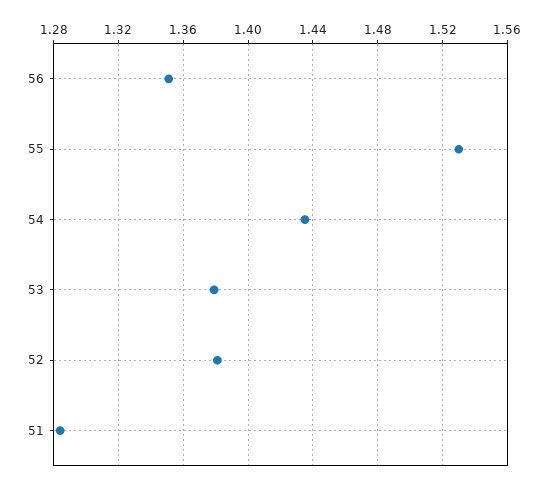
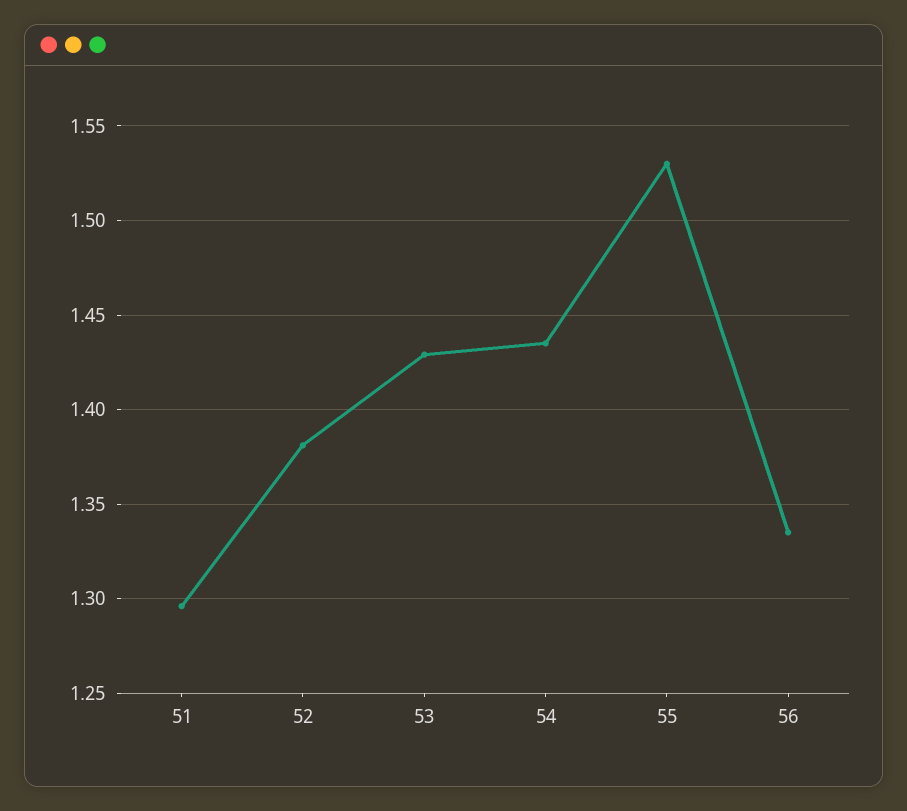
  {
-   "56": 1.35,
+   "56": 1.335,
    "55": 1.53,
    "54": 1.435,
-   "53": 1.38,
+   "53": 1.43,
    "52": 1.38,
-   "51": 1.285
+   "51": 1.295
  }

